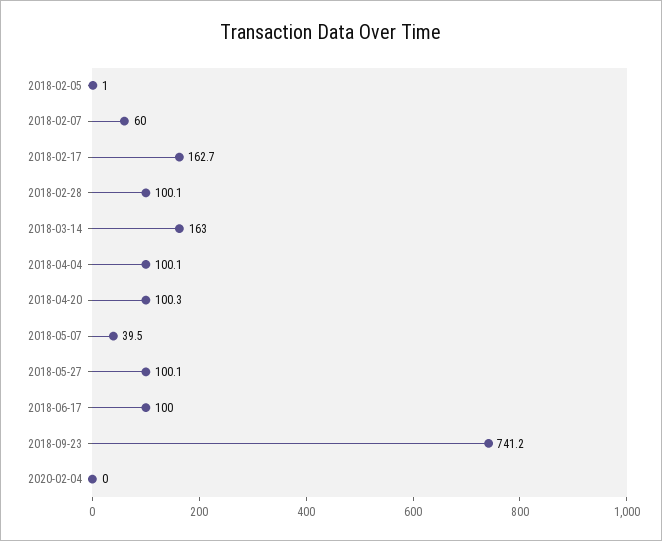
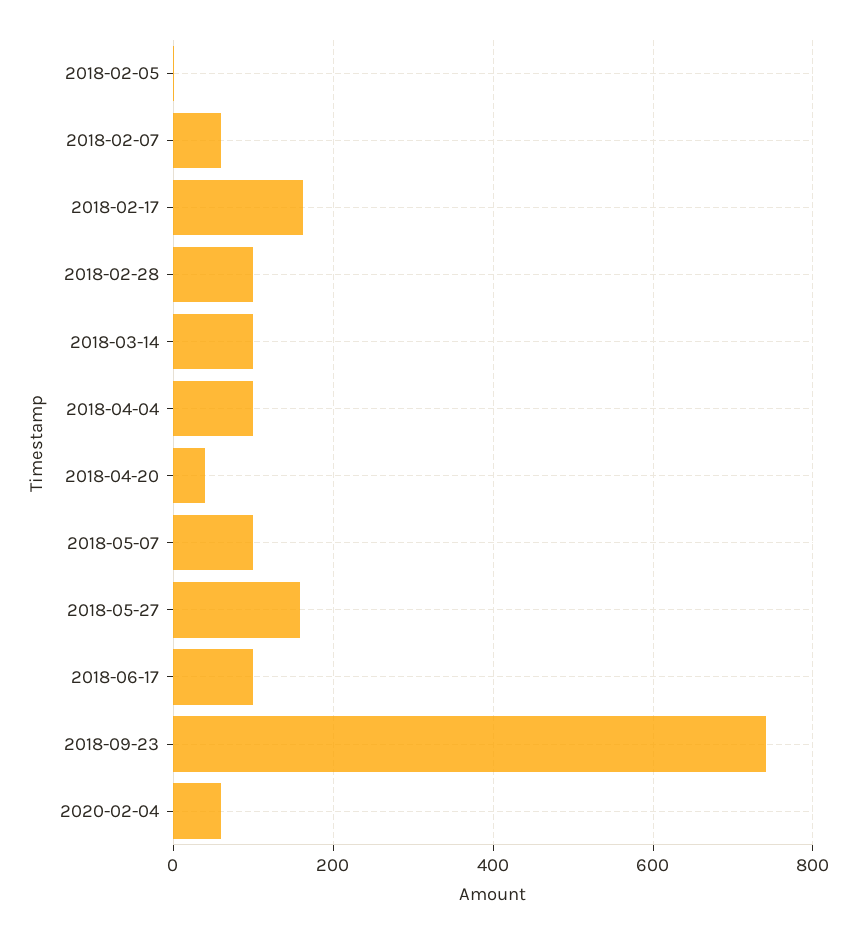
  {
    "2018-02-05": 1,
    "2018-02-07": 60,
    "2018-02-17": 162.7,
    "2018-02-28": 100.1,
-   "2018-03-14": 163,
+   "2018-03-14": 100,
    "2018-04-04": 100.1,
-   "2018-04-20": 100.3,
+   "2018-04-20": 40,
-   "2018-05-07": 39.5,
+   "2018-05-07": 100,
-   "2018-05-27": 100.1,
+   "2018-05-27": 160,
    "2018-06-17": 100,
    "2018-09-23": 741.2,
-   "2020-02-04": 0
+   "2020-02-04": 60
  }

